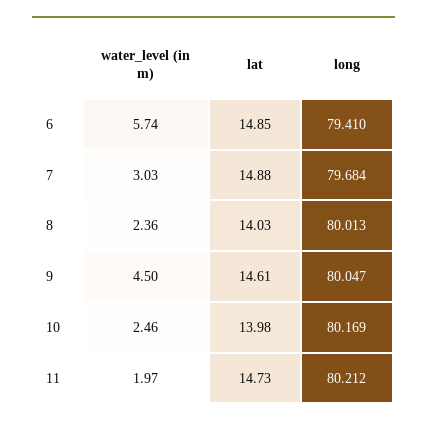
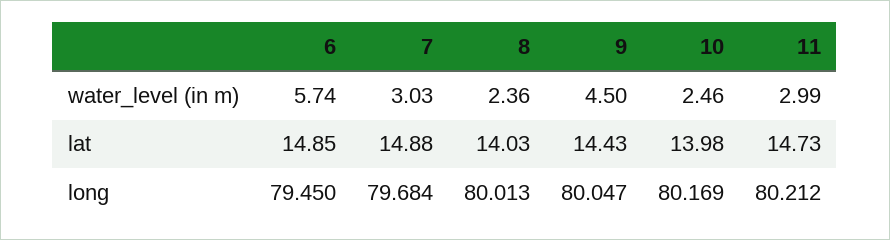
  {
    "water_level (in m)": {
      "6": 5.74,
      "7": 3.03,
      "8": 2.36,
      "9": 4.5,
      "10": 2.46,
-     "11": 1.97
+     "11": 2.99
    },
    "lat": {
      "6": 14.85,
      "7": 14.88,
      "8": 14.03,
-     "9": 14.61,
+     "9": 14.43,
      "10": 13.98,
      "11": 14.73
    },
    "long": {
-     "6": 79.41,
+     "6": 79.45,
      "7": 79.684,
      "8": 80.013,
      "9": 80.047,
      "10": 80.169,
      "11": 80.212
    }
  }

